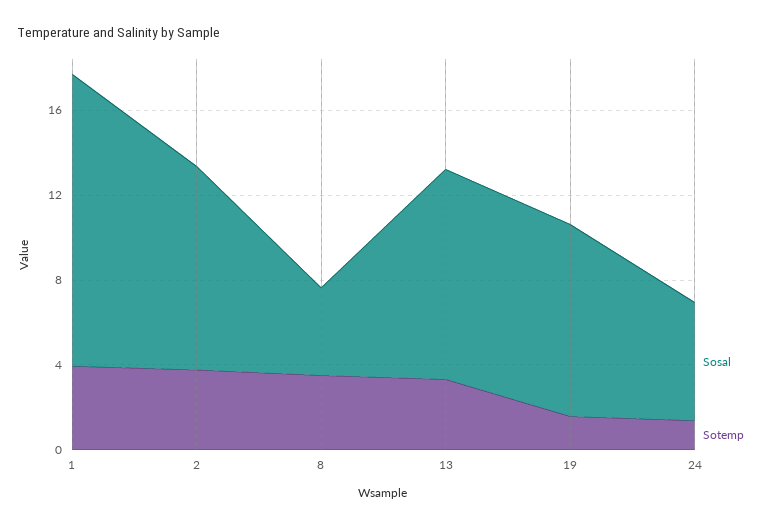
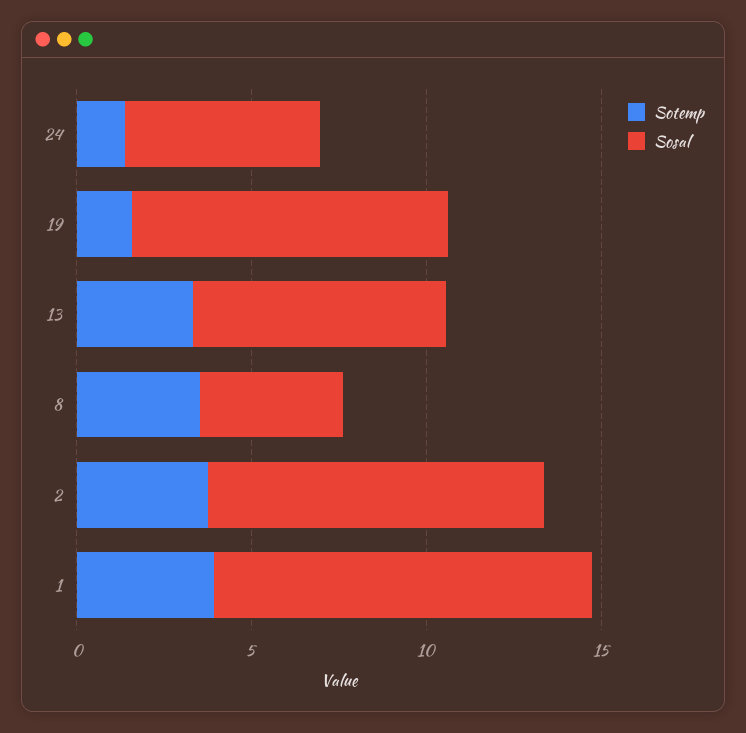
  {
    "Sosal": {
-     "1": 14,
+     "1": 11,
      "2": 10,
      "8": 4,
-     "13": 10,
+     "13": 7,
      "19": 9,
      "24": 6
    },
    "Sotemp": {
      "1": 4,
      "2": 4,
      "8": 4,
      "13": 3,
      "19": 2,
      "24": 1
    }
  }

